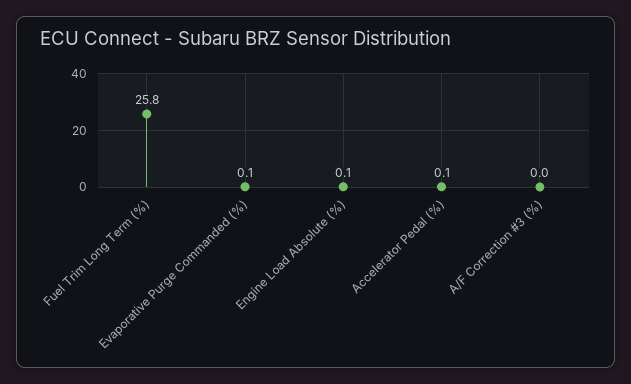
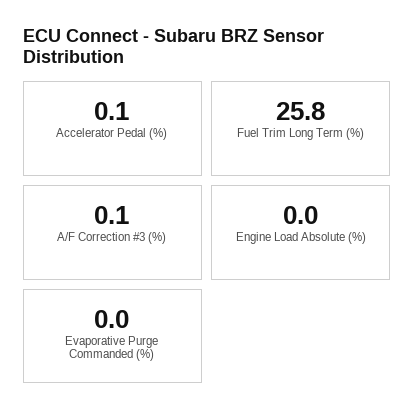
  {
    "Fuel Trim Long Term (%)": 25.8,
-   "Evaporative Purge Commanded (%)": 0.1,
+   "Evaporative Purge Commanded (%)": 0,
-   "Engine Load Absolute (%)": 0.1,
+   "Engine Load Absolute (%)": 0,
    "Accelerator Pedal (%)": 0.1,
-   "A/F Correction #3 (%)": 0
+   "A/F Correction #3 (%)": 0.1
  }

